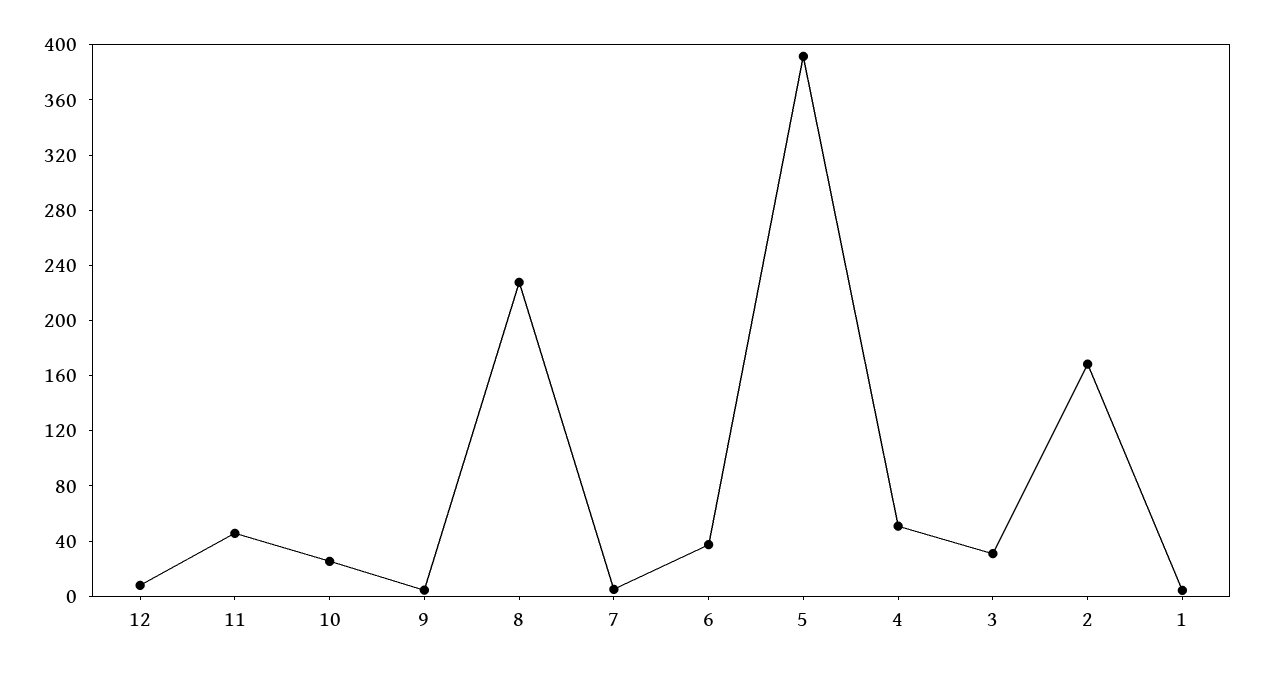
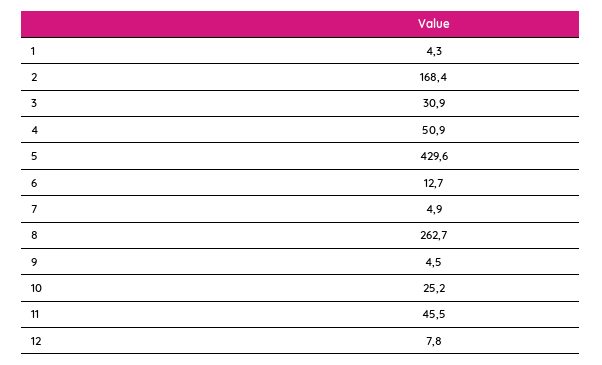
  {
    "12": 7.8,
    "11": 45.5,
    "10": 25.2,
    "9": 4.5,
-   "8": 230,
+   "8": 262.7,
    "7": 4.9,
-   "6": 40,
+   "6": 12.7,
-   "5": 390,
+   "5": 429.6,
    "4": 50.9,
    "3": 30.9,
    "2": 168.4,
    "1": 4.3
  }

